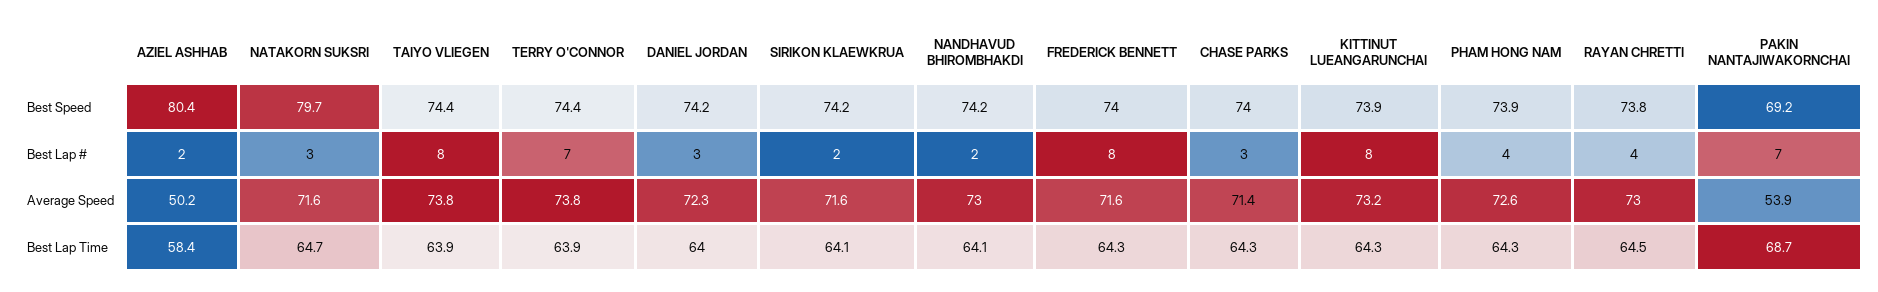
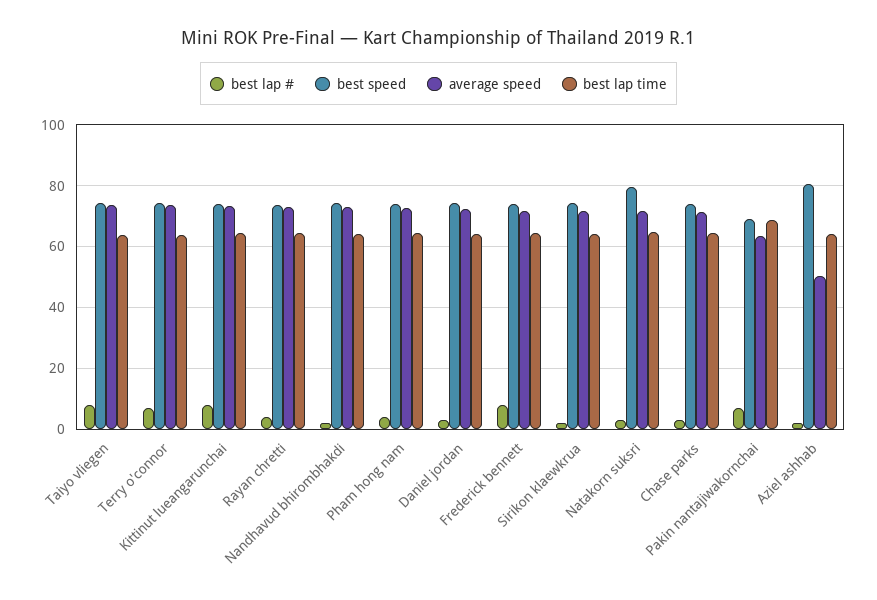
  {
    "Best Speed": {
      "AZIEL ASHHAB": 80.4,
      "NATAKORN SUKSRI": 79.7,
      "TAIYO VLIEGEN": 74.4,
      "TERRY O'CONNOR": 74.4,
      "DANIEL JORDAN": 74.2,
      "SIRIKON KLAEWKRUA": 74.2,
      "NANDHAVUD BHIROMBHAKDI": 74.2,
      "FREDERICK BENNETT": 74,
      "CHASE PARKS": 74,
      "KITTINUT LUEANGARUNCHAI": 73.9,
      "PHAM HONG NAM": 73.9,
      "RAYAN CHRETTI": 73.8,
      "PAKIN NANTAJIWAKORNCHAI": 69.2
    },
    "Best Lap #": {
      "AZIEL ASHHAB": 2,
      "NATAKORN SUKSRI": 3,
      "TAIYO VLIEGEN": 8,
      "TERRY O'CONNOR": 7,
      "DANIEL JORDAN": 3,
      "SIRIKON KLAEWKRUA": 2,
      "NANDHAVUD BHIROMBHAKDI": 2,
      "FREDERICK BENNETT": 8,
      "CHASE PARKS": 3,
      "KITTINUT LUEANGARUNCHAI": 8,
      "PHAM HONG NAM": 4,
      "RAYAN CHRETTI": 4,
      "PAKIN NANTAJIWAKORNCHAI": 7
    },
    "Average Speed": {
      "AZIEL ASHHAB": 50.2,
      "NATAKORN SUKSRI": 71.6,
      "TAIYO VLIEGEN": 73.8,
      "TERRY O'CONNOR": 73.8,
      "DANIEL JORDAN": 72.3,
      "SIRIKON KLAEWKRUA": 71.6,
      "NANDHAVUD BHIROMBHAKDI": 73,
      "FREDERICK BENNETT": 71.6,
      "CHASE PARKS": 71.4,
      "KITTINUT LUEANGARUNCHAI": 73.2,
      "PHAM HONG NAM": 72.6,
      "RAYAN CHRETTI": 73,
-     "PAKIN NANTAJIWAKORNCHAI": 53.9
+     "PAKIN NANTAJIWAKORNCHAI": 64
    },
    "Best Lap Time": {
-     "AZIEL ASHHAB": 58.4,
+     "AZIEL ASHHAB": 64,
      "NATAKORN SUKSRI": 64.7,
      "TAIYO VLIEGEN": 63.9,
      "TERRY O'CONNOR": 63.9,
      "DANIEL JORDAN": 64,
      "SIRIKON KLAEWKRUA": 64.1,
      "NANDHAVUD BHIROMBHAKDI": 64.1,
      "FREDERICK BENNETT": 64.3,
      "CHASE PARKS": 64.3,
      "KITTINUT LUEANGARUNCHAI": 64.3,
      "PHAM HONG NAM": 64.3,
      "RAYAN CHRETTI": 64.5,
      "PAKIN NANTAJIWAKORNCHAI": 68.7
    }
  }

